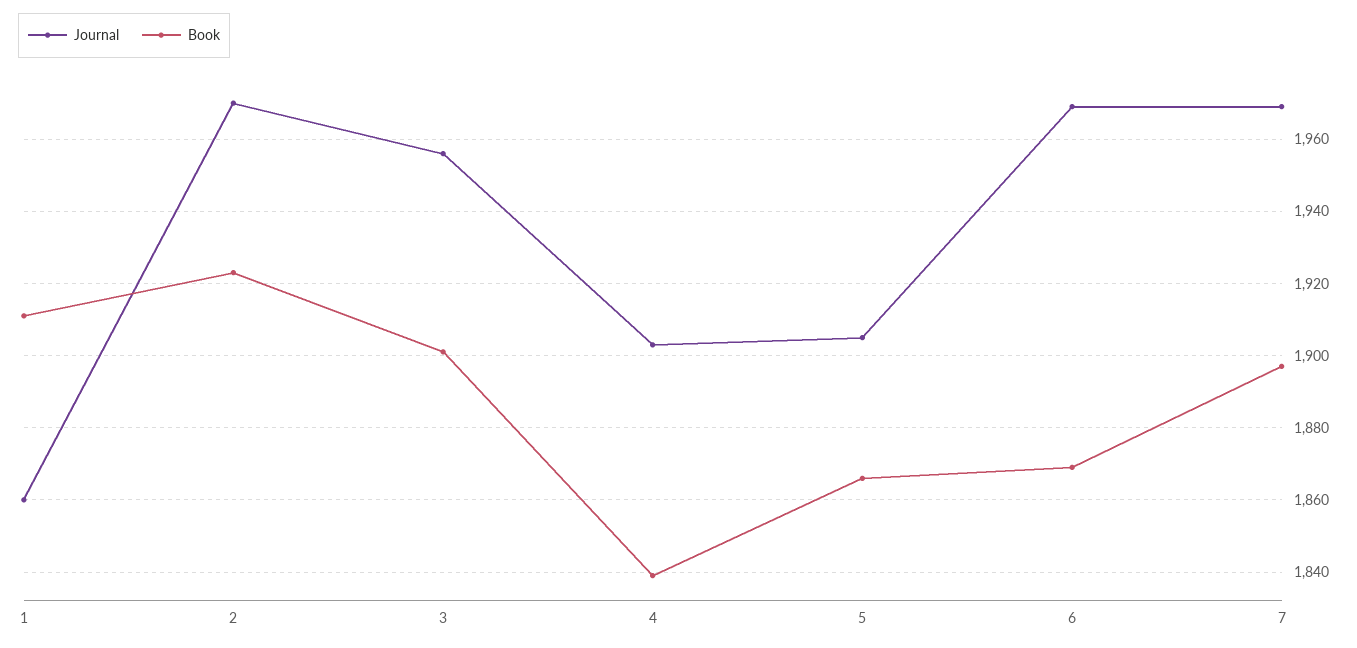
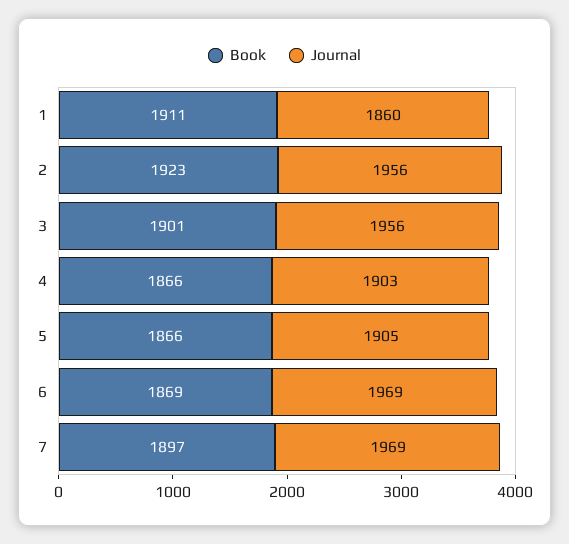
  {
    "Journal": {
      "1": 1860,
-     "2": 1970,
+     "2": 1956,
      "3": 1956,
      "4": 1903,
      "5": 1905,
      "6": 1969,
      "7": 1969
    },
    "Book": {
      "1": 1911,
      "2": 1923,
      "3": 1901,
-     "4": 1840,
+     "4": 1866,
      "5": 1866,
      "6": 1869,
      "7": 1897
    }
  }

